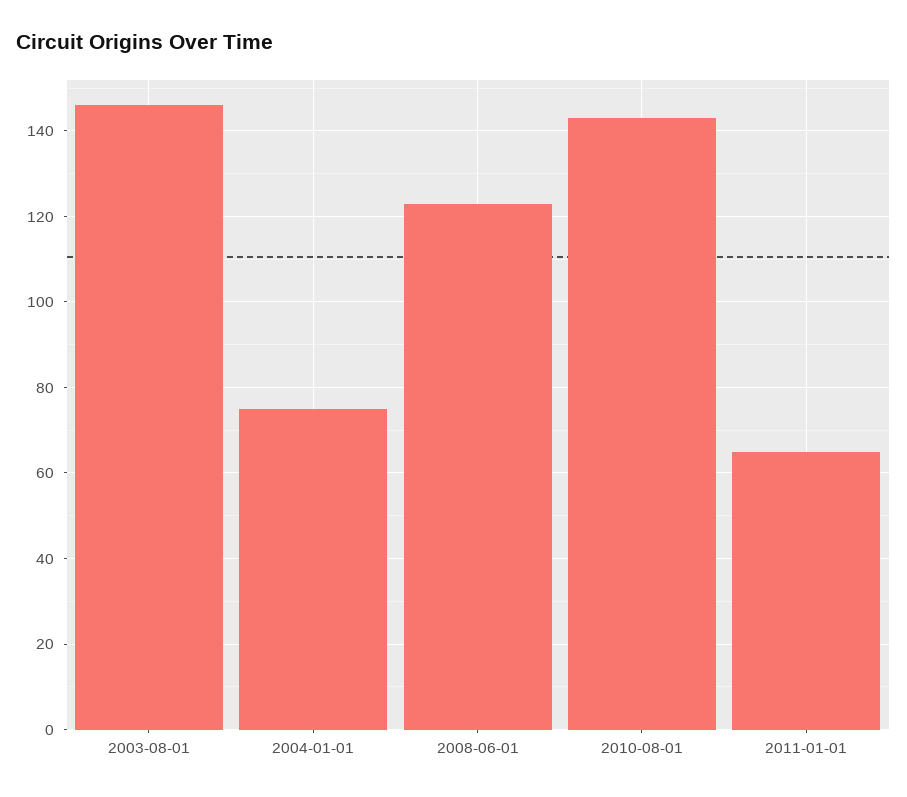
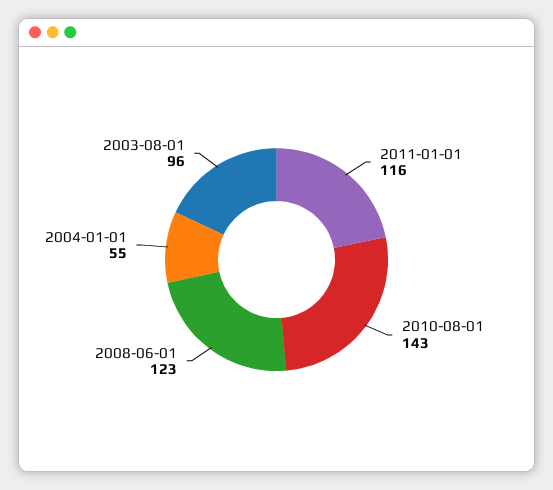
  {
-   "2003-08-01": 145,
+   "2003-08-01": 96,
-   "2004-01-01": 75,
+   "2004-01-01": 55,
    "2008-06-01": 123,
    "2010-08-01": 143,
-   "2011-01-01": 65
+   "2011-01-01": 116
  }

